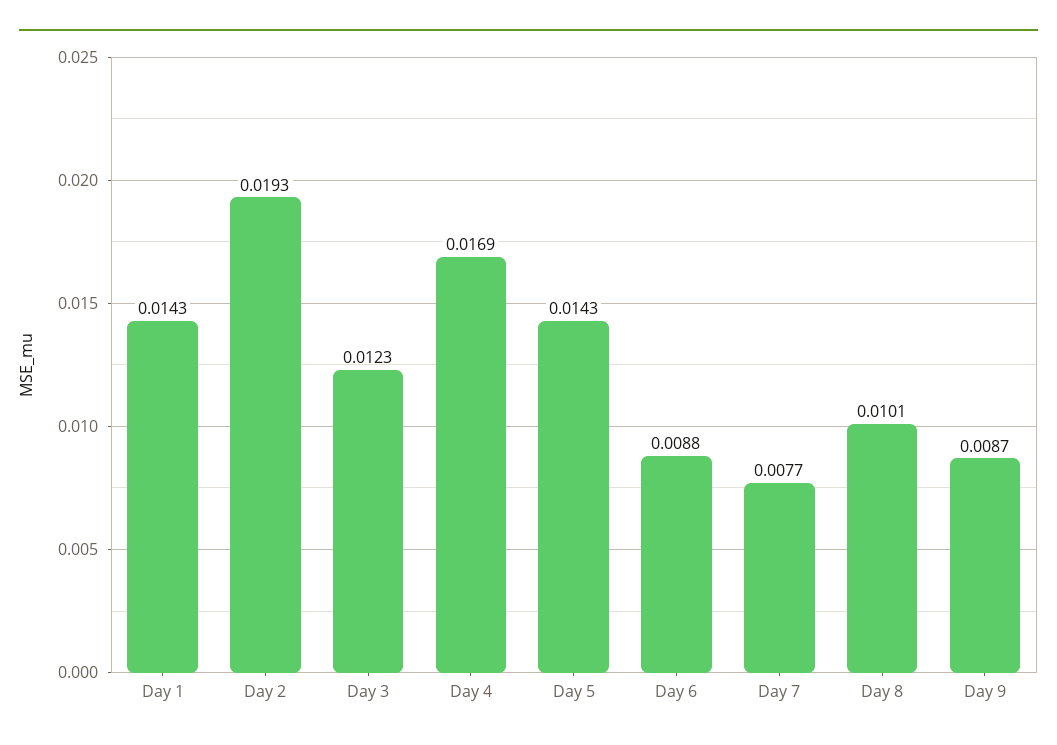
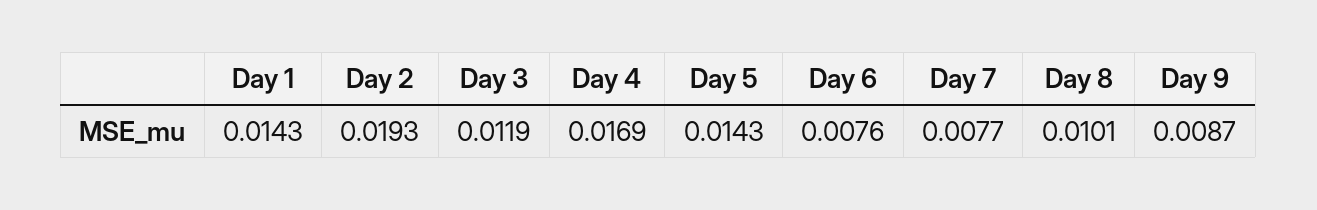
  {
    "Day 1": 0.0143,
    "Day 2": 0.0193,
-   "Day 3": 0.0123,
+   "Day 3": 0.0119,
    "Day 4": 0.0169,
    "Day 5": 0.0143,
-   "Day 6": 0.0088,
+   "Day 6": 0.0076,
    "Day 7": 0.0077,
    "Day 8": 0.0101,
    "Day 9": 0.0087
  }

